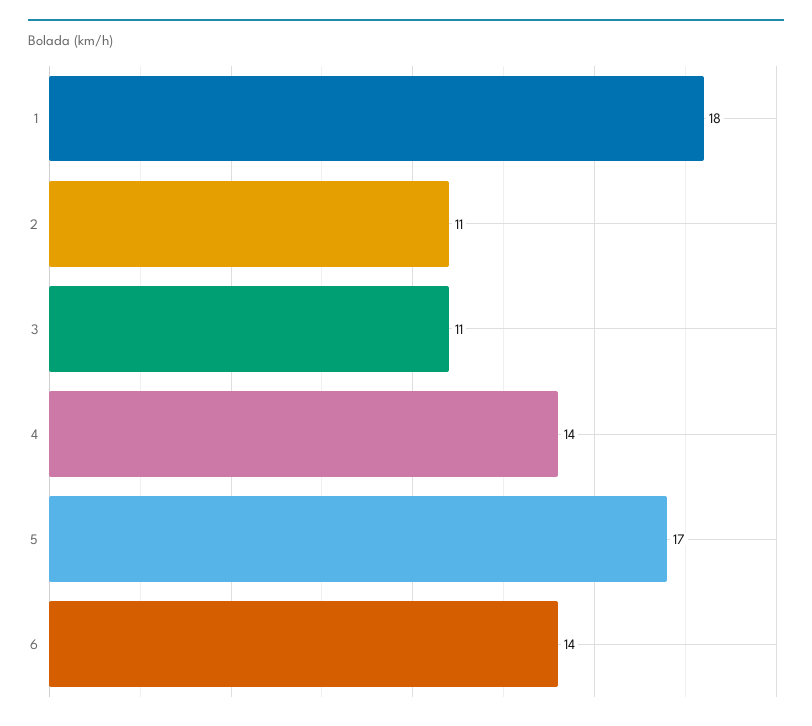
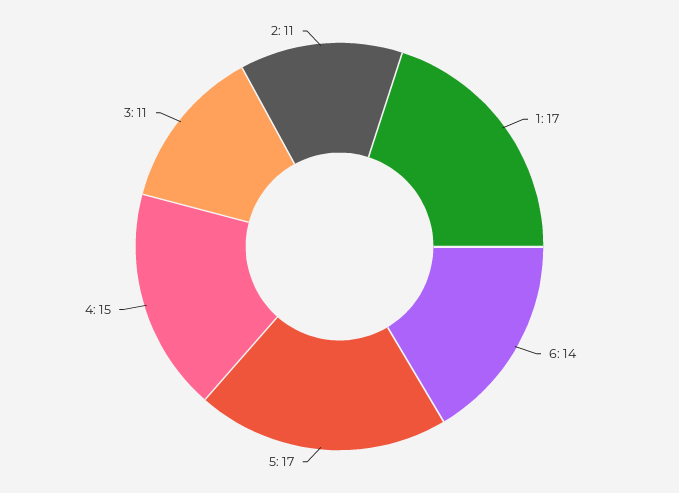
  {
-   "1": 18,
+   "1": 17,
    "2": 11,
    "3": 11,
-   "4": 14,
+   "4": 15,
    "5": 17,
    "6": 14
  }

